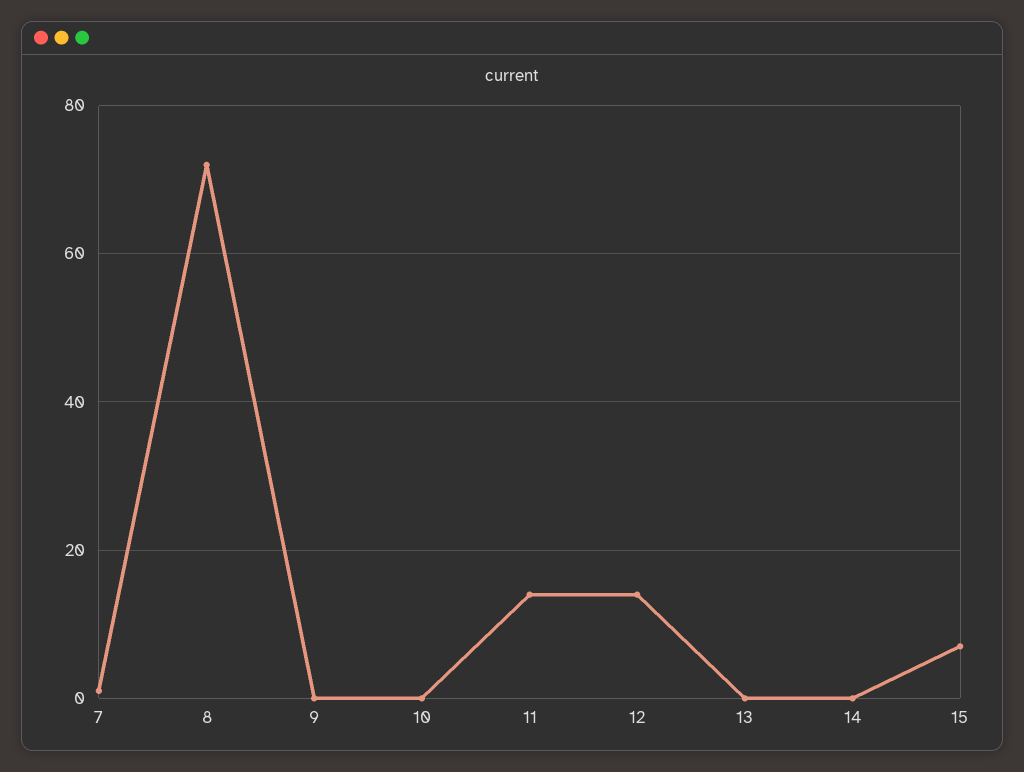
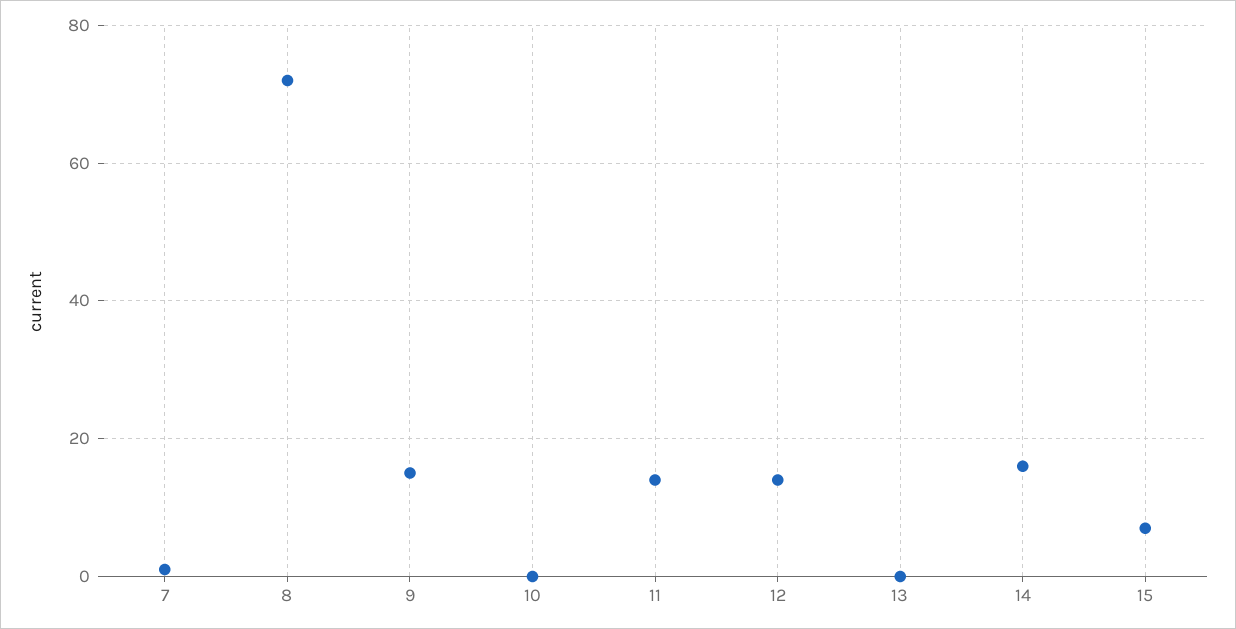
  {
    "7": 0,
    "8": 70,
-   "9": 0,
+   "9": 15,
    "10": 0,
    "11": 15,
    "12": 15,
    "13": 0,
-   "14": 0,
+   "14": 15,
    "15": 5
  }

